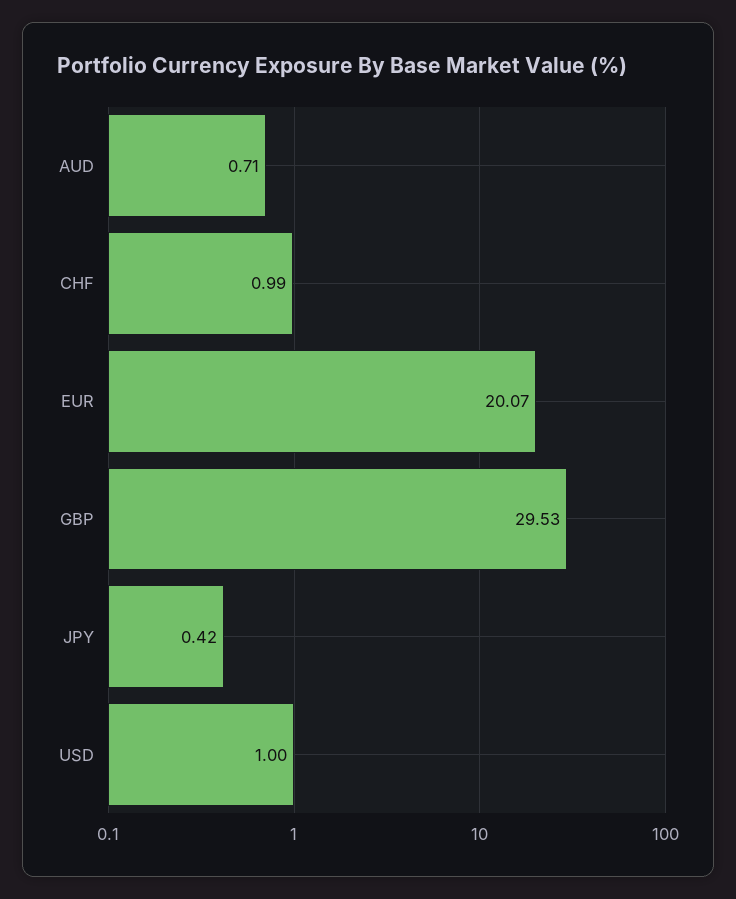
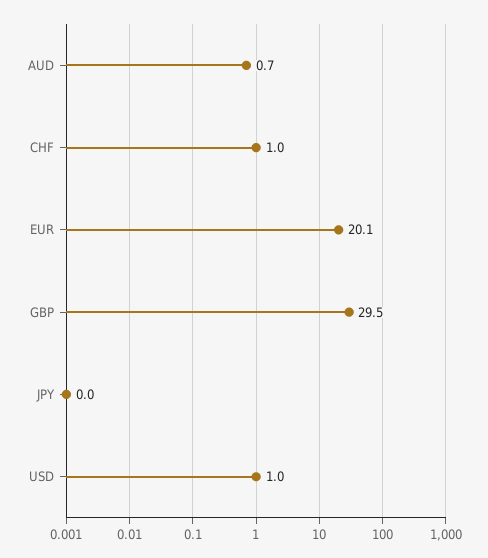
  {
    "AUD": 0.71,
    "CHF": 0.99,
    "EUR": 20.07,
    "GBP": 29.53,
-   "JPY": 0.42,
+   "JPY": 0,
    "USD": 1
  }

